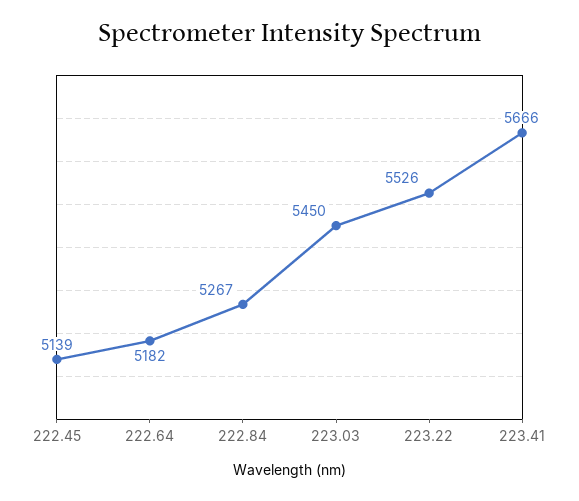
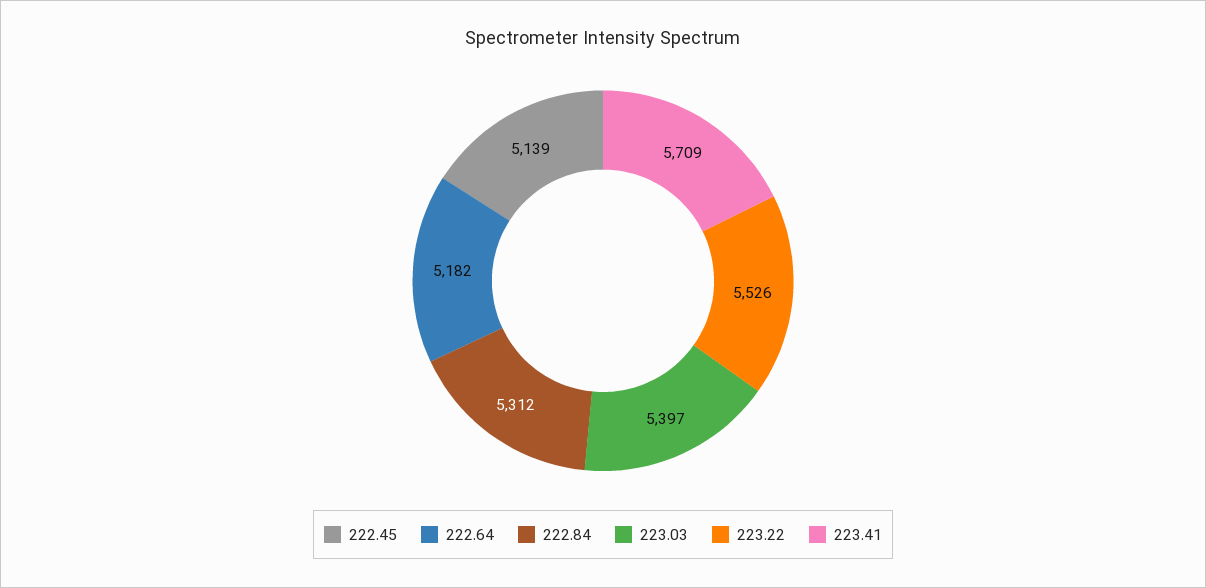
  {
    "222.45": 5139,
    "222.64": 5182,
-   "222.84": 5267,
+   "222.84": 5312,
-   "223.03": 5450,
+   "223.03": 5397,
    "223.22": 5526,
-   "223.41": 5666
+   "223.41": 5709
  }

